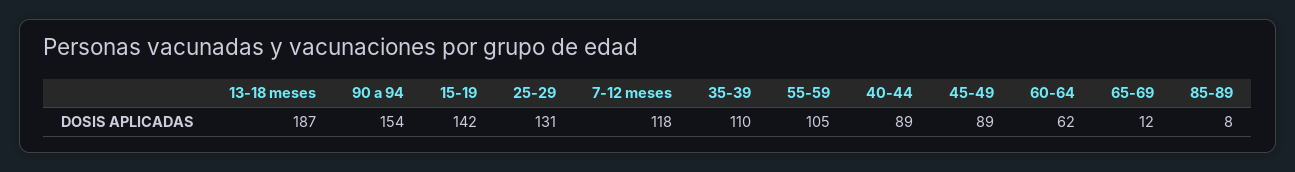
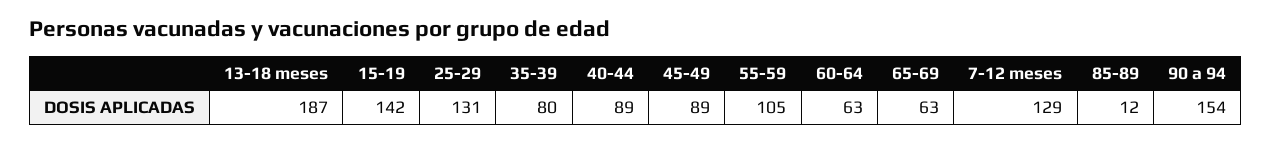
  {
    "13-18 meses": 187,
    "90 a 94": 154,
    "15-19": 142,
    "25-29": 131,
-   "7-12 meses": 118,
+   "7-12 meses": 129,
-   "35-39": 110,
+   "35-39": 80,
    "55-59": 105,
    "40-44": 89,
    "45-49": 89,
-   "60-64": 62,
+   "60-64": 63,
-   "65-69": 12,
+   "65-69": 63,
-   "85-89": 8
+   "85-89": 12
  }

